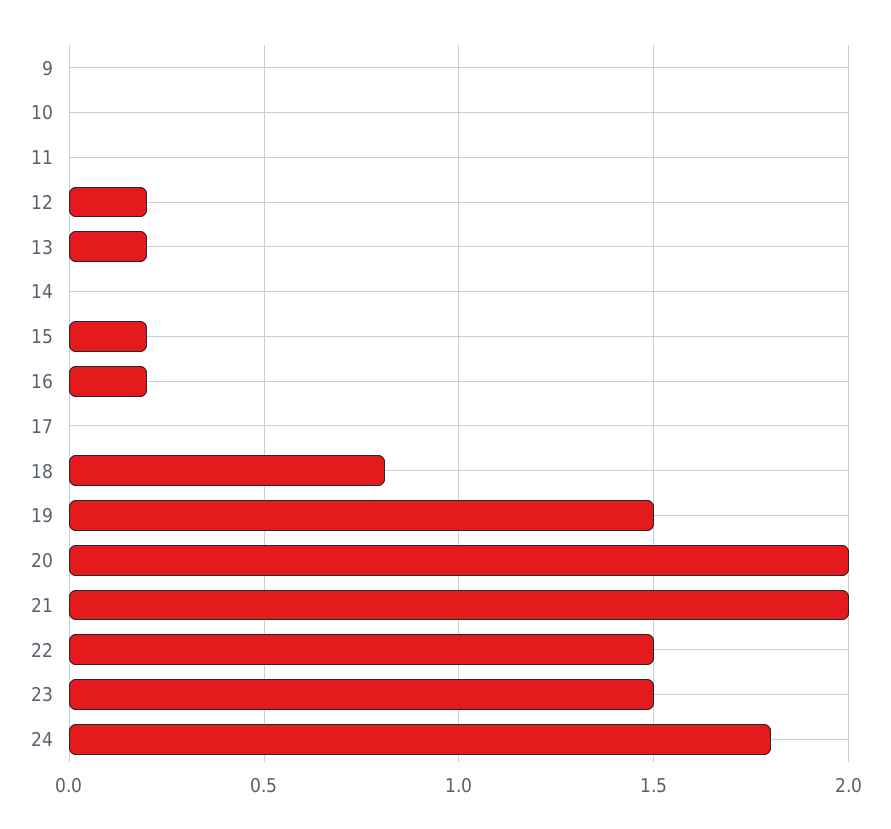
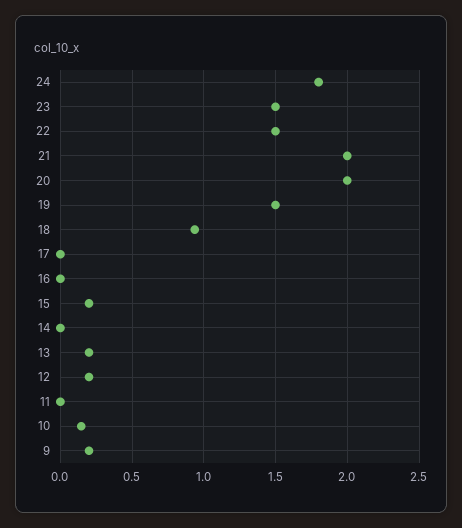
  {
-   "9": 0,
+   "9": 0.2,
-   "10": 0,
+   "10": 0.15,
    "11": 0,
    "12": 0.2,
    "13": 0.2,
    "14": 0,
    "15": 0.2,
-   "16": 0.2,
+   "16": 0,
    "17": 0,
-   "18": 0.8,
+   "18": 0.95,
    "19": 1.5,
    "20": 2,
    "21": 2,
    "22": 1.5,
    "23": 1.5,
    "24": 1.8
  }

